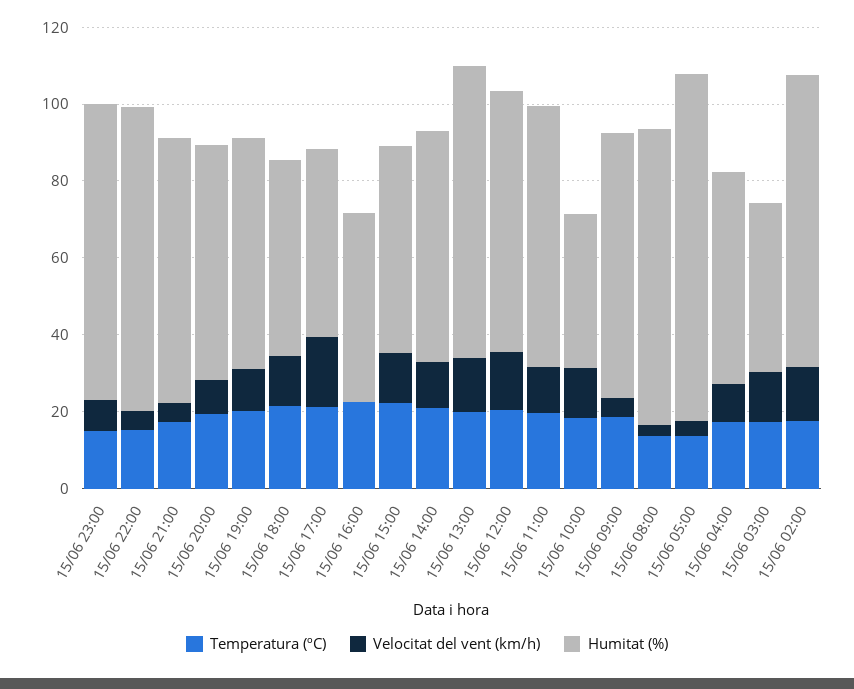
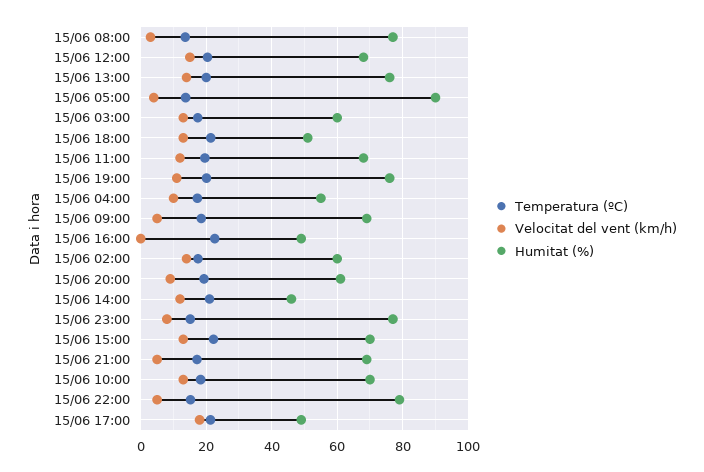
  {
    "Temperatura (ºC)": {
      "15/06 23:00": 16,
      "15/06 22:00": 16,
      "15/06 21:00": 18,
      "15/06 20:00": 20,
      "15/06 19:00": 20,
      "15/06 18:00": 22,
      "15/06 17:00": 22,
      "15/06 16:00": 22,
      "15/06 15:00": 22,
      "15/06 14:00": 22,
      "15/06 13:00": 20,
      "15/06 12:00": 20,
      "15/06 11:00": 20,
      "15/06 10:00": 18,
      "15/06 09:00": 18,
      "15/06 08:00": 14,
      "15/06 05:00": 14,
      "15/06 04:00": 18,
      "15/06 03:00": 18,
      "15/06 02:00": 18
    },
    "Velocitat del vent (km/h)": {
      "15/06 23:00": 8,
      "15/06 22:00": 6,
      "15/06 21:00": 6,
      "15/06 20:00": 10,
      "15/06 19:00": 12,
      "15/06 18:00": 14,
      "15/06 17:00": 18,
      "15/06 16:00": 0,
      "15/06 15:00": 14,
      "15/06 14:00": 12,
      "15/06 13:00": 14,
      "15/06 12:00": 16,
      "15/06 11:00": 12,
      "15/06 10:00": 14,
      "15/06 09:00": 6,
      "15/06 08:00": 4,
      "15/06 05:00": 4,
      "15/06 04:00": 10,
      "15/06 03:00": 14,
      "15/06 02:00": 14
    },
    "Humitat (%)": {
      "15/06 23:00": 78,
      "15/06 22:00": 80,
      "15/06 21:00": 70,
      "15/06 20:00": 62,
-     "15/06 19:00": 60,
+     "15/06 19:00": 76,
      "15/06 18:00": 52,
      "15/06 17:00": 50,
      "15/06 16:00": 50,
-     "15/06 15:00": 55,
+     "15/06 15:00": 70,
-     "15/06 14:00": 60,
+     "15/06 14:00": 46,
      "15/06 13:00": 76,
      "15/06 12:00": 68,
      "15/06 11:00": 68,
-     "15/06 10:00": 40,
+     "15/06 10:00": 70,
      "15/06 09:00": 70,
      "15/06 08:00": 78,
      "15/06 05:00": 90,
      "15/06 04:00": 56,
-     "15/06 03:00": 45,
+     "15/06 03:00": 60,
-     "15/06 02:00": 75
+     "15/06 02:00": 60
    }
  }

